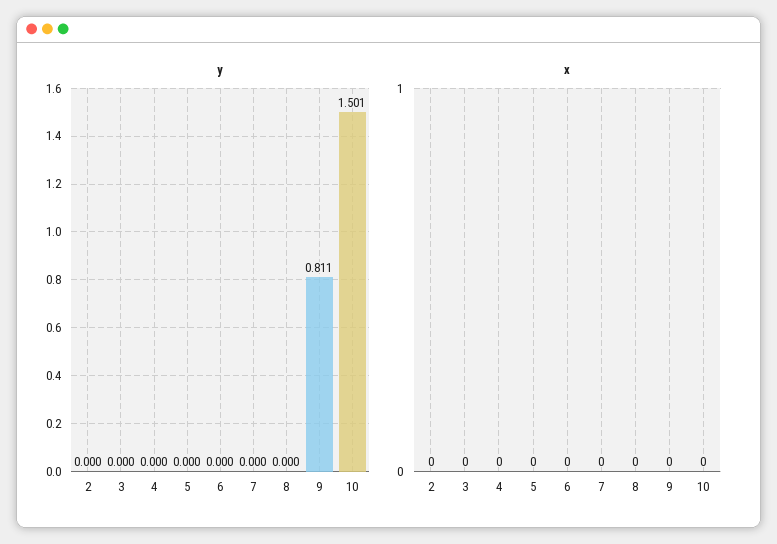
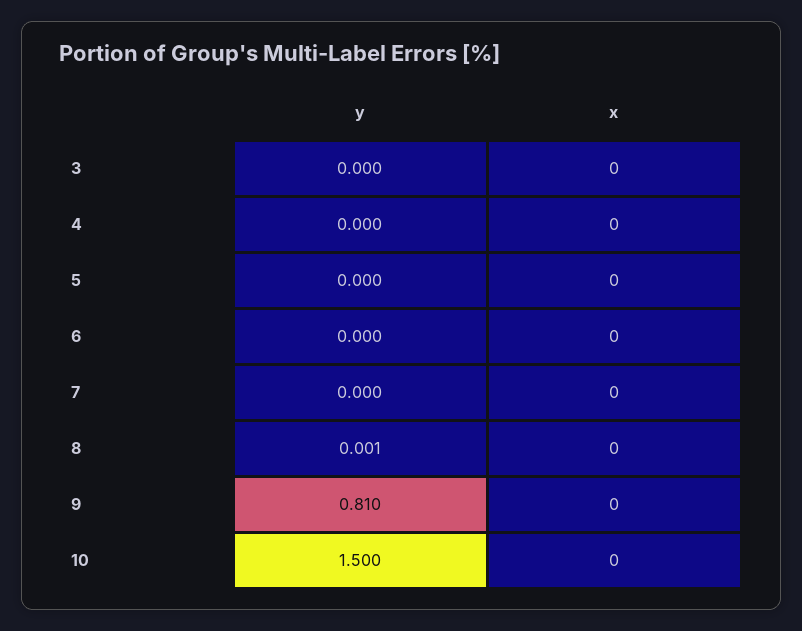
  {
    "y": {
-     "2": 0,
      "3": 0,
      "4": 0,
      "5": 0,
      "6": 0,
      "7": 0,
-     "8": 0,
+     "8": 0.001,
-     "9": 0.811,
+     "9": 0.81,
-     "10": 1.501
+     "10": 1.5
    },
    "x": {
-     "2": 0,
      "3": 0,
      "4": 0,
      "5": 0,
      "6": 0,
      "7": 0,
      "8": 0,
      "9": 0,
      "10": 0
    }
  }

